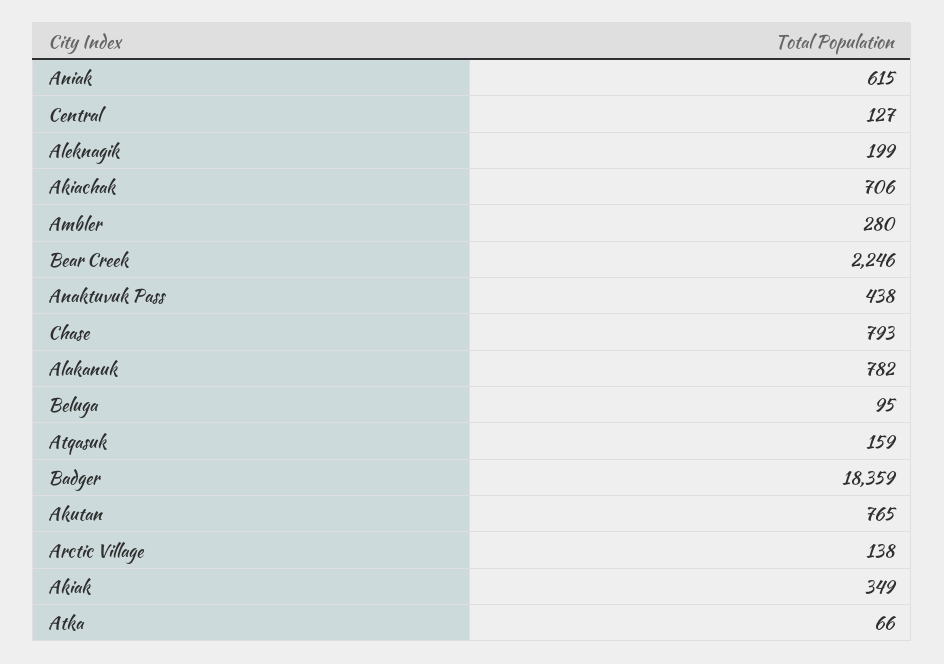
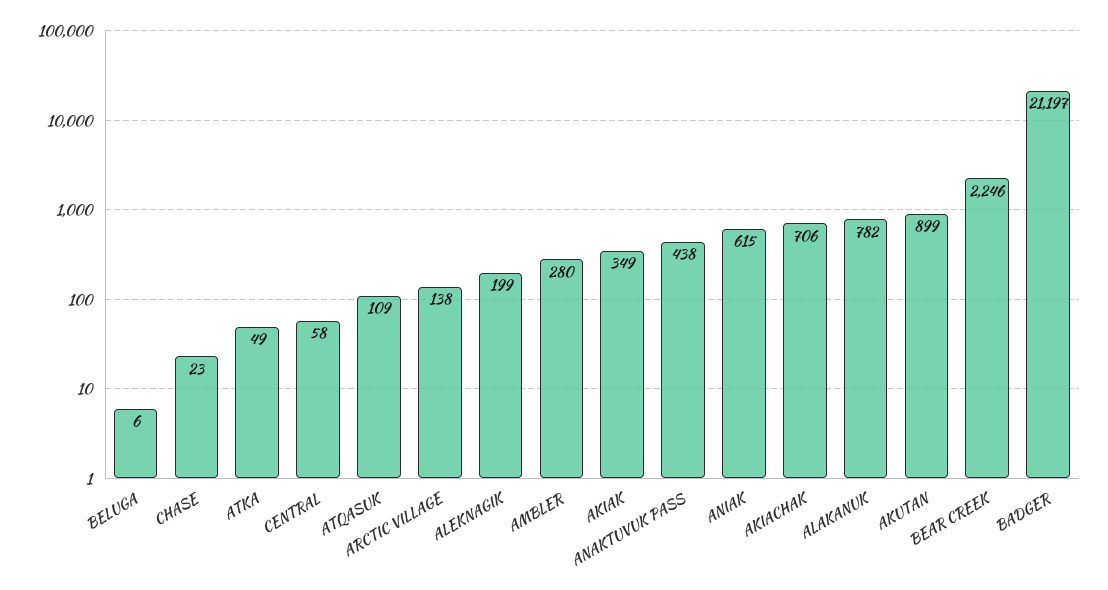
  {
    "Aniak": 615,
-   "Central": 127,
+   "Central": 58,
    "Aleknagik": 199,
    "Akiachak": 706,
    "Ambler": 280,
    "Bear Creek": 2246,
    "Anaktuvuk Pass": 438,
-   "Chase": 793,
+   "Chase": 23,
    "Alakanuk": 782,
-   "Beluga": 95,
+   "Beluga": 6,
-   "Atqasuk": 159,
+   "Atqasuk": 109,
-   "Badger": 18359,
+   "Badger": 21197,
-   "Akutan": 765,
+   "Akutan": 899,
    "Arctic Village": 138,
    "Akiak": 349,
-   "Atka": 66
+   "Atka": 49
  }

